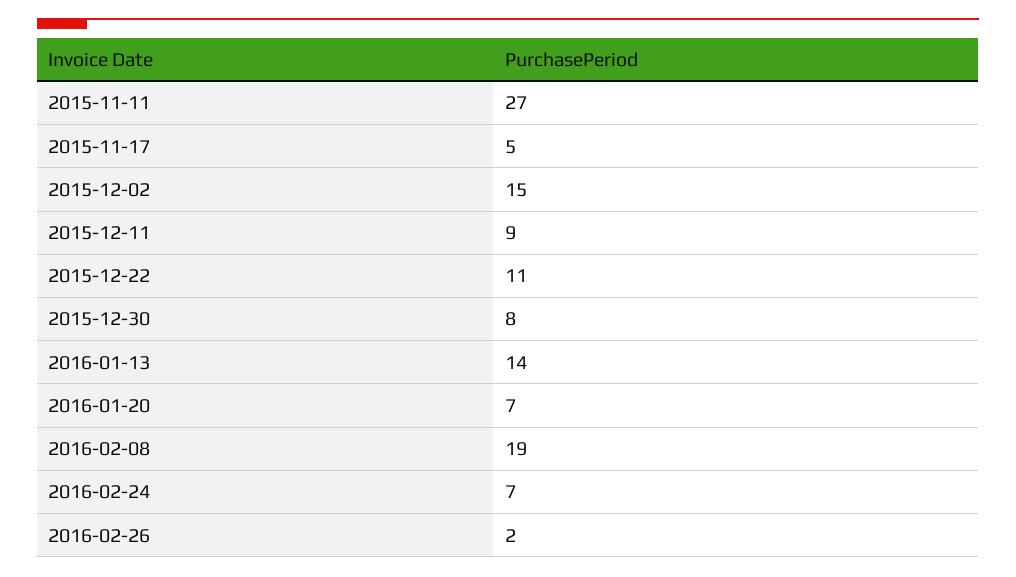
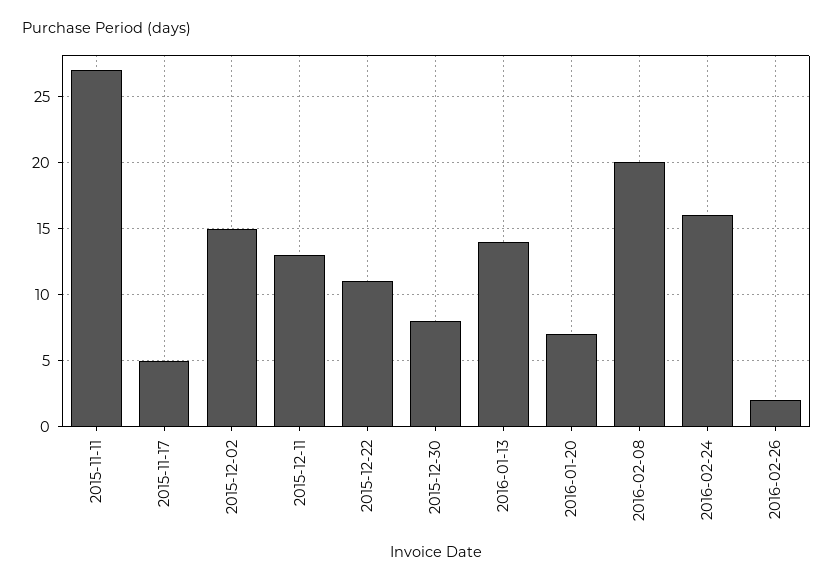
  {
    "2015-11-11": 27,
    "2015-11-17": 5,
    "2015-12-02": 15,
-   "2015-12-11": 9,
+   "2015-12-11": 13,
    "2015-12-22": 11,
    "2015-12-30": 8,
    "2016-01-13": 14,
    "2016-01-20": 7,
-   "2016-02-08": 19,
+   "2016-02-08": 20,
-   "2016-02-24": 7,
+   "2016-02-24": 16,
    "2016-02-26": 2
  }

